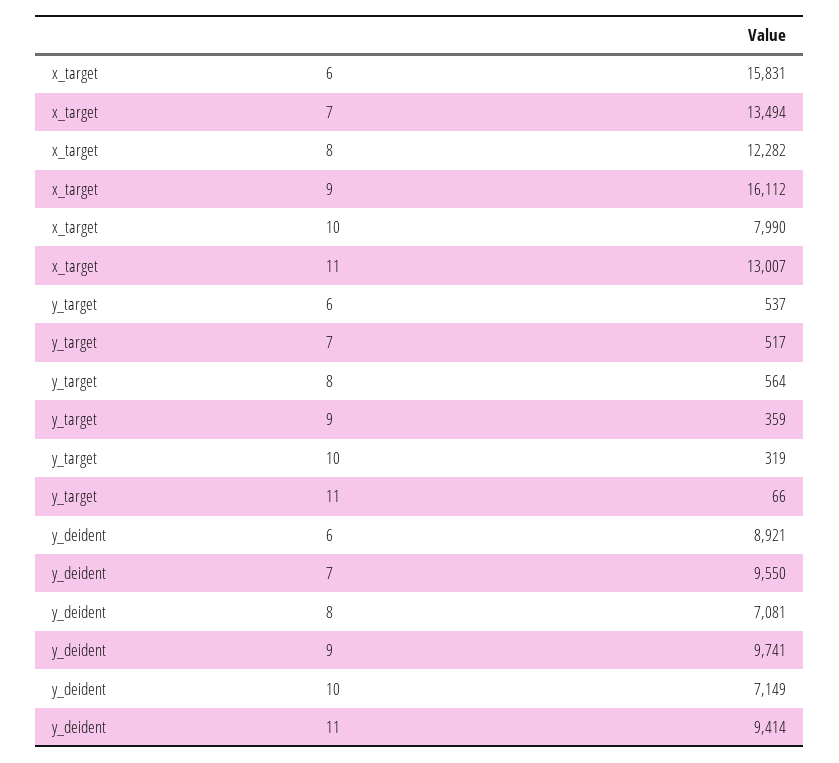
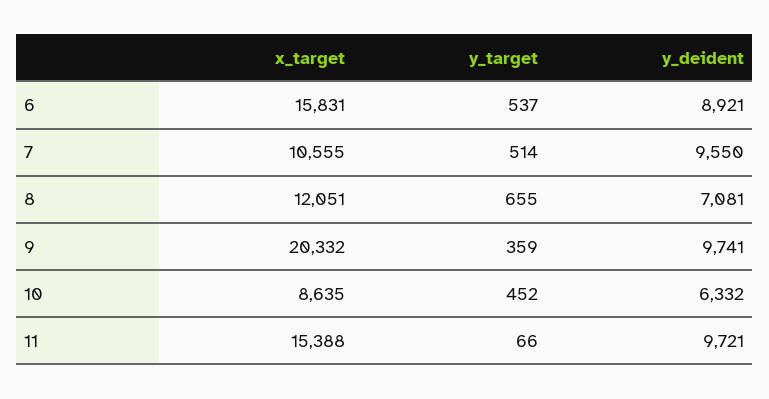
  {
    "x_target": {
      "6": 15831,
-     "7": 13494,
+     "7": 10555,
-     "8": 12282,
+     "8": 12051,
-     "9": 16112,
+     "9": 20332,
-     "10": 7990,
+     "10": 8635,
-     "11": 13007
+     "11": 15388
    },
    "y_target": {
      "6": 537,
-     "7": 517,
+     "7": 514,
-     "8": 564,
+     "8": 655,
      "9": 359,
-     "10": 319,
+     "10": 452,
      "11": 66
    },
    "y_deident": {
      "6": 8921,
      "7": 9550,
      "8": 7081,
      "9": 9741,
-     "10": 7149,
+     "10": 6332,
-     "11": 9414
+     "11": 9721
    }
  }

